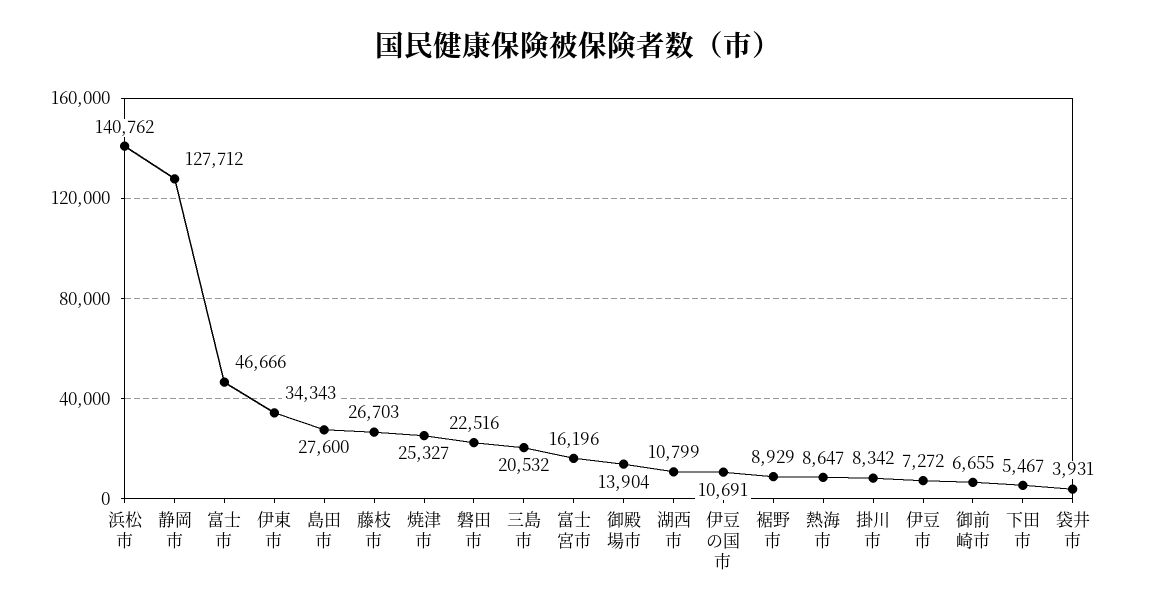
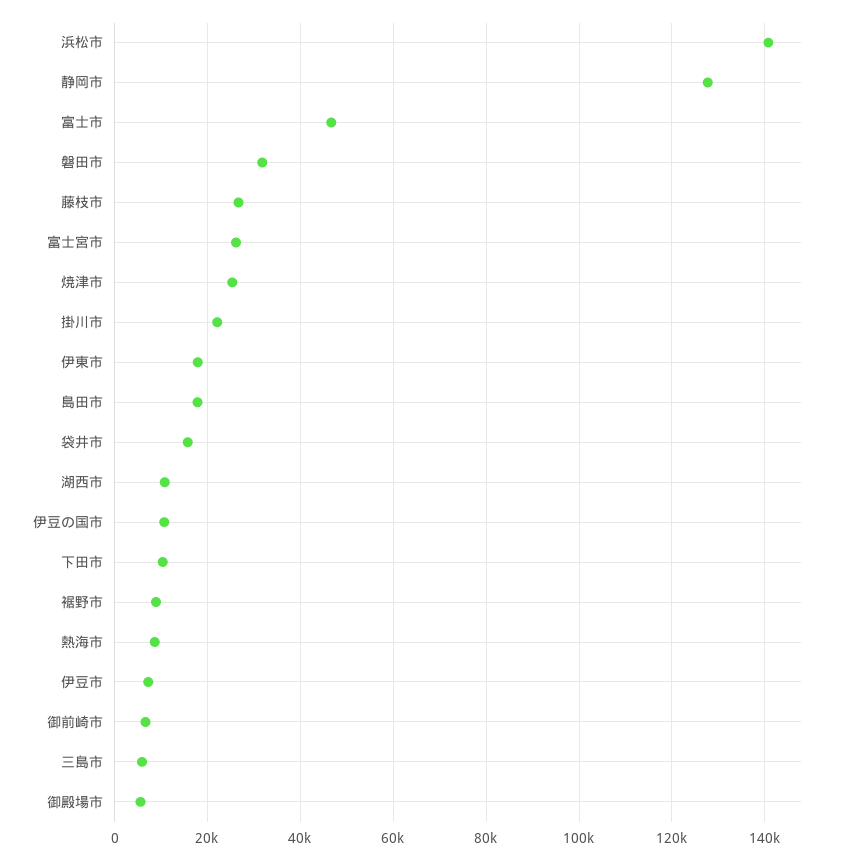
  {
    "浜松市": 140762,
    "静岡市": 127712,
    "富士市": 46666,
-   "伊東市": 34343,
+   "伊東市": 18000,
-   "島田市": 27600,
+   "島田市": 18000,
    "藤枝市": 26703,
    "焼津市": 25327,
-   "磐田市": 22516,
+   "磐田市": 32000,
-   "三島市": 20532,
+   "三島市": 6000,
-   "富士宮市": 16196,
+   "富士宮市": 26000,
-   "御殿場市": 13904,
+   "御殿場市": 6000,
    "湖西市": 10799,
    "伊豆の国市": 10691,
    "裾野市": 8929,
    "熱海市": 8647,
-   "掛川市": 8342,
+   "掛川市": 22000,
    "伊豆市": 7272,
    "御前崎市": 6655,
-   "下田市": 5467,
+   "下田市": 10000,
-   "袋井市": 3931
+   "袋井市": 16000
  }

